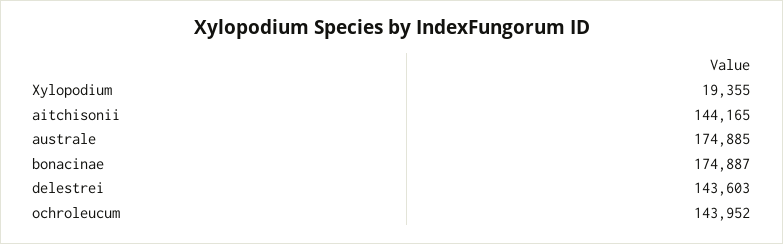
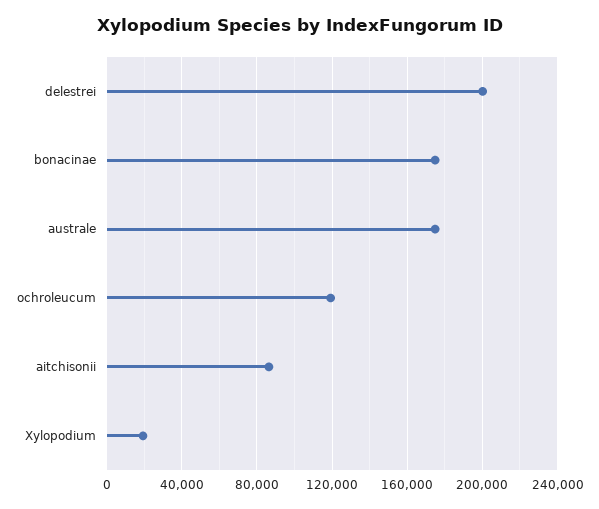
  {
    "Xylopodium": 19355,
-   "aitchisonii": 144165,
+   "aitchisonii": 85000,
    "australe": 174885,
    "bonacinae": 174887,
-   "delestrei": 143603,
+   "delestrei": 200000,
-   "ochroleucum": 143952
+   "ochroleucum": 120000
  }

